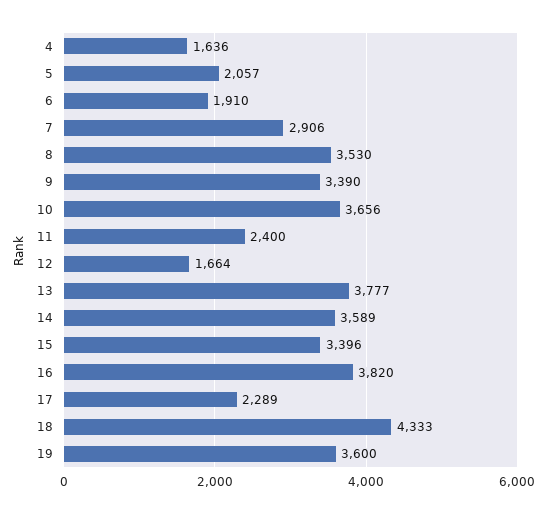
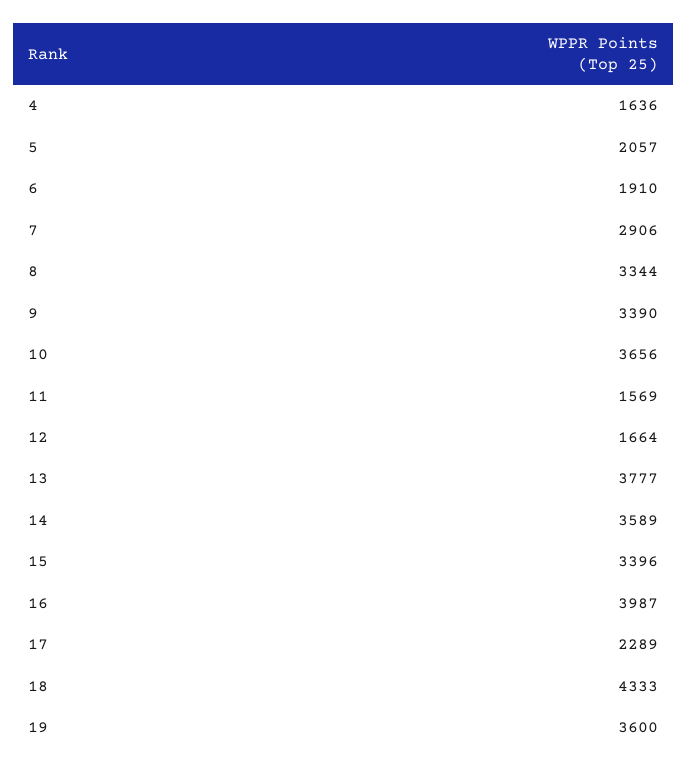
  {
    "4": 1636,
    "5": 2057,
    "6": 1910,
    "7": 2906,
-   "8": 3530,
+   "8": 3344,
    "9": 3390,
    "10": 3656,
-   "11": 2400,
+   "11": 1569,
    "12": 1664,
    "13": 3777,
    "14": 3589,
    "15": 3396,
-   "16": 3820,
+   "16": 3987,
    "17": 2289,
    "18": 4333,
    "19": 3600
  }

